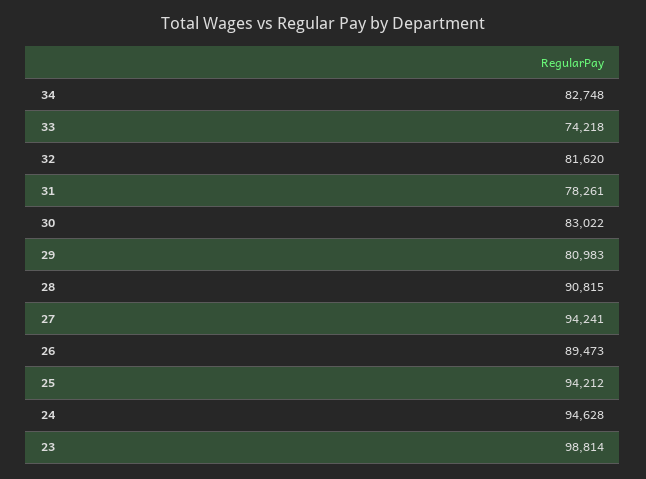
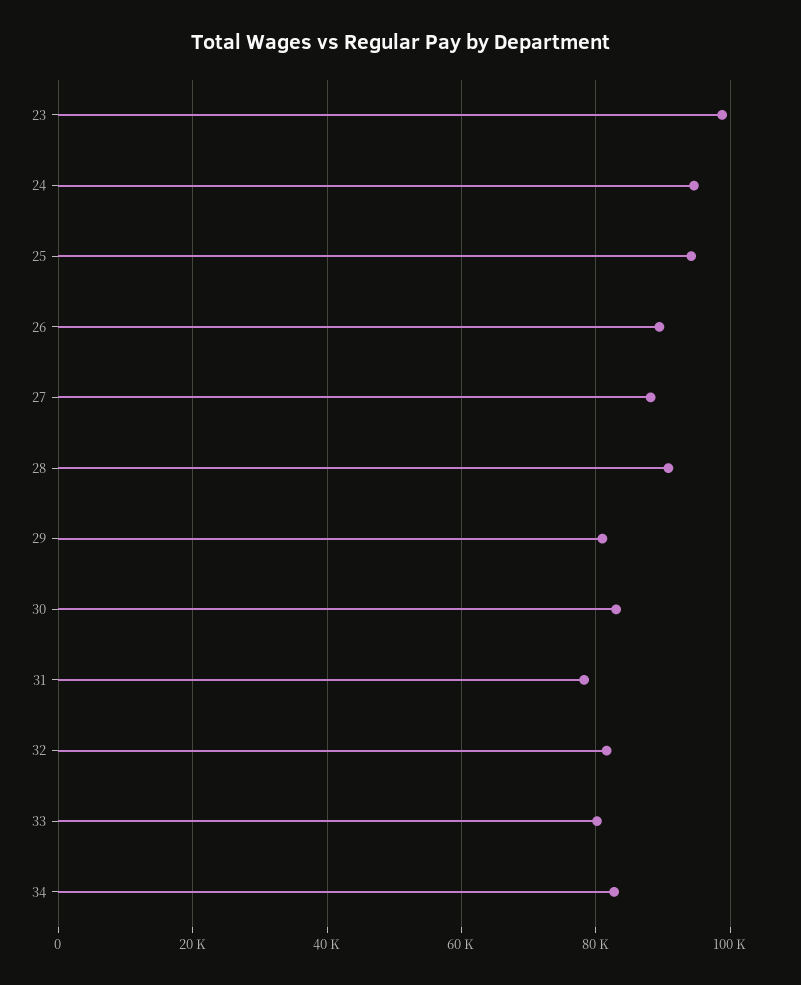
  {
    "34": 82748,
-   "33": 74218,
+   "33": 80000,
    "32": 81620,
    "31": 78261,
    "30": 83022,
    "29": 80983,
    "28": 90815,
-   "27": 94241,
+   "27": 88000,
    "26": 89473,
    "25": 94212,
    "24": 94628,
    "23": 98814
  }

